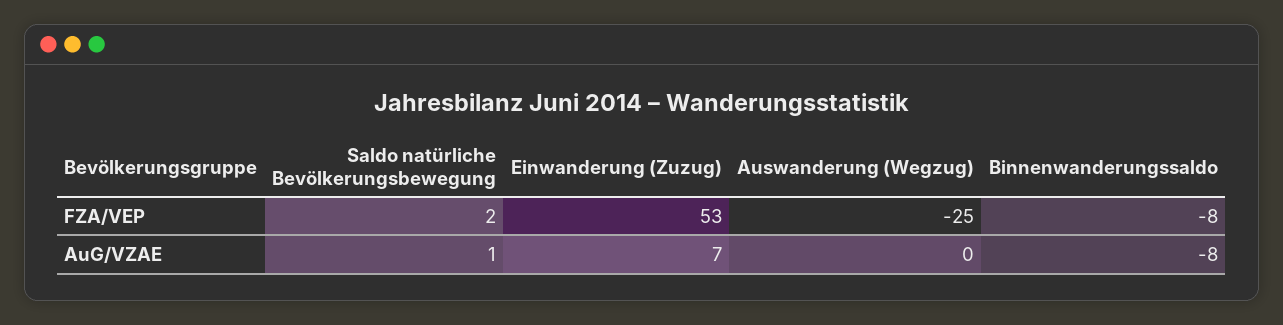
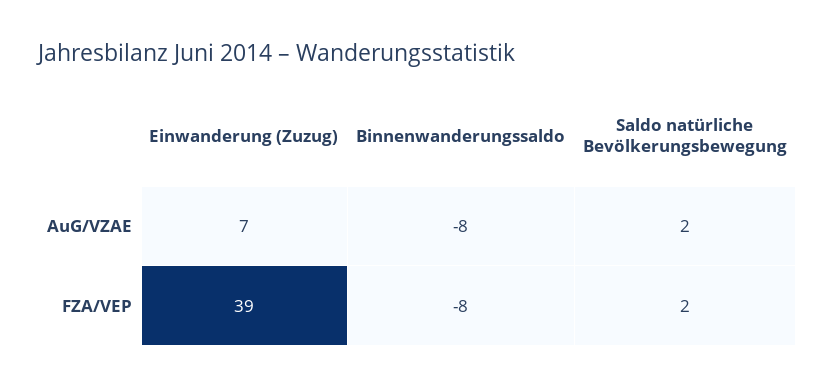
  {
    "Saldo natürliche Bevölkerungsbewegung": {
      "FZA/VEP": 2,
-     "AuG/VZAE": 1
+     "AuG/VZAE": 2
    },
    "Einwanderung (Zuzug)": {
-     "FZA/VEP": 53,
+     "FZA/VEP": 39,
      "AuG/VZAE": 7
    },
-   "Auswanderung (Wegzug)": {
-     "FZA/VEP": -25,
-     "AuG/VZAE": 0
-   },
    "Binnenwanderungssaldo": {
      "FZA/VEP": -8,
      "AuG/VZAE": -8
    }
  }

